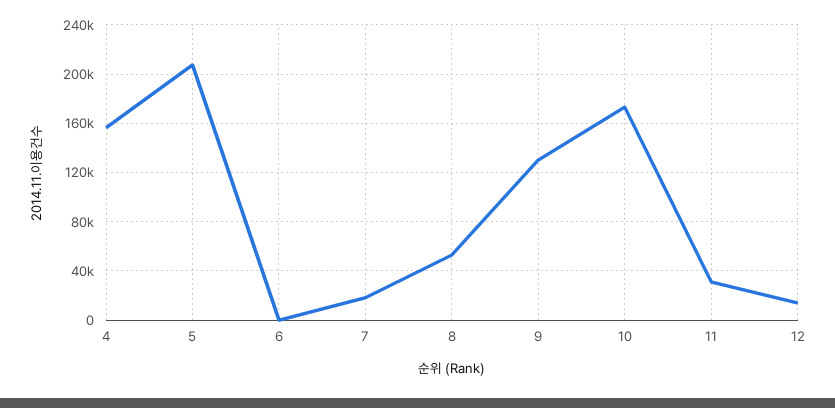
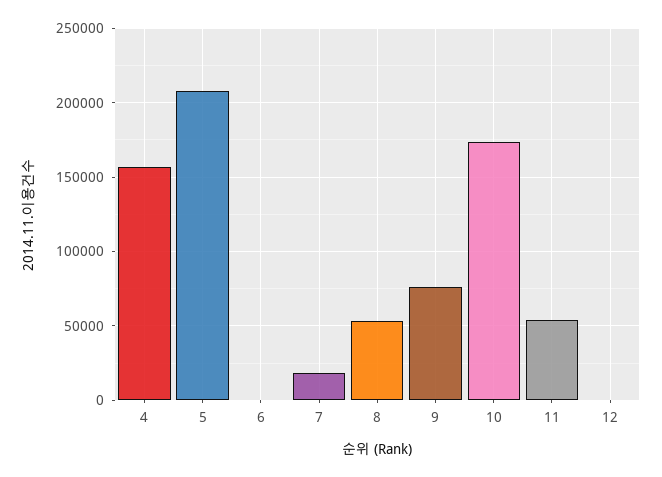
  {
    "4": 155000,
    "5": 210000,
    "6": 0,
    "7": 20000,
    "8": 55000,
-   "9": 130000,
+   "9": 75000,
    "10": 175000,
-   "11": 30000,
+   "11": 55000,
-   "12": 15000
+   "12": 0
  }

